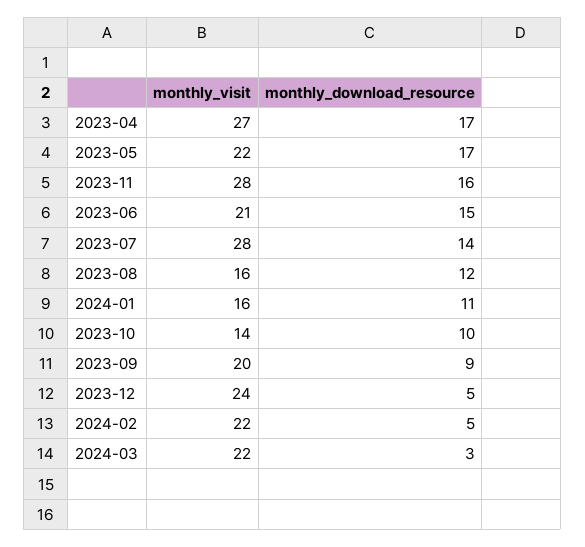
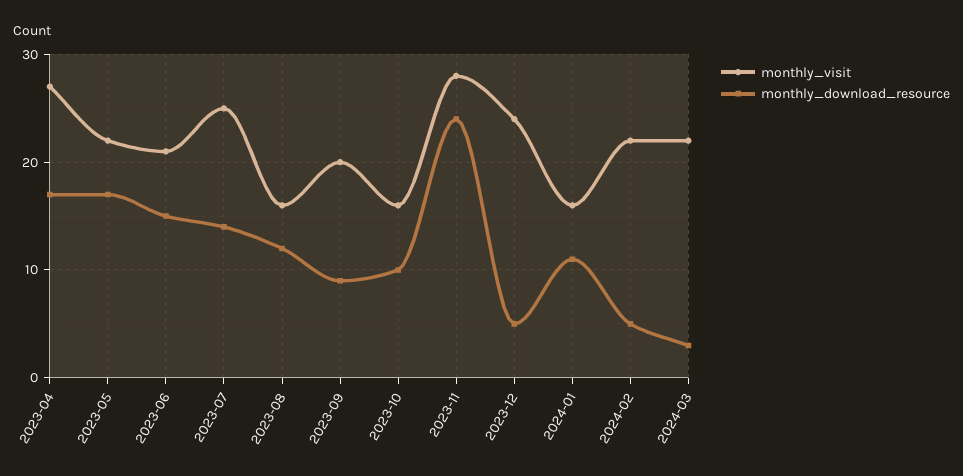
  {
    "monthly_visit": {
      "2023-04": 27,
      "2023-05": 22,
      "2023-11": 28,
      "2023-06": 21,
-     "2023-07": 28,
+     "2023-07": 25,
      "2023-08": 16,
      "2024-01": 16,
-     "2023-10": 14,
+     "2023-10": 16,
      "2023-09": 20,
      "2023-12": 24,
      "2024-02": 22,
      "2024-03": 22
    },
    "monthly_download_resource": {
      "2023-04": 17,
      "2023-05": 17,
-     "2023-11": 16,
+     "2023-11": 24,
      "2023-06": 15,
      "2023-07": 14,
      "2023-08": 12,
      "2024-01": 11,
      "2023-10": 10,
      "2023-09": 9,
      "2023-12": 5,
      "2024-02": 5,
      "2024-03": 3
    }
  }

